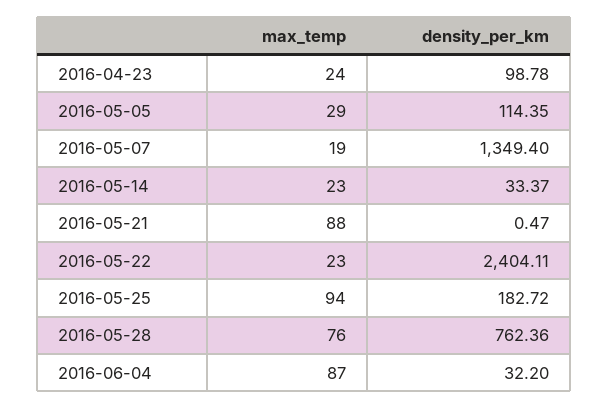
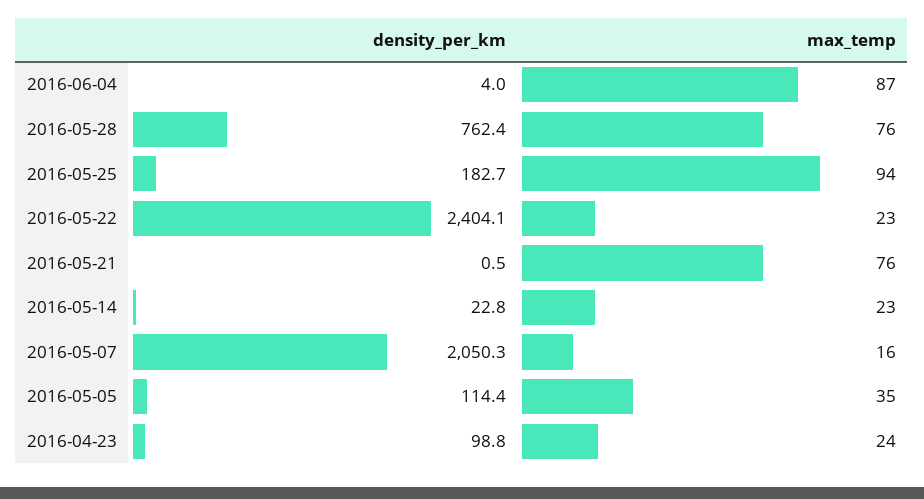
  {
    "max_temp": {
      "2016-04-23": 24,
-     "2016-05-05": 29,
+     "2016-05-05": 35,
-     "2016-05-07": 19,
+     "2016-05-07": 16,
      "2016-05-14": 23,
-     "2016-05-21": 88,
+     "2016-05-21": 76,
      "2016-05-22": 23,
      "2016-05-25": 94,
      "2016-05-28": 76,
      "2016-06-04": 87
    },
    "density_per_km": {
      "2016-04-23": 98.78,
      "2016-05-05": 114.35,
-     "2016-05-07": 1349.4,
+     "2016-05-07": 2050.3,
-     "2016-05-14": 33.37,
+     "2016-05-14": 22.8,
      "2016-05-21": 0.47,
      "2016-05-22": 2404.11,
      "2016-05-25": 182.72,
      "2016-05-28": 762.36,
-     "2016-06-04": 32.2
+     "2016-06-04": 4
    }
  }

